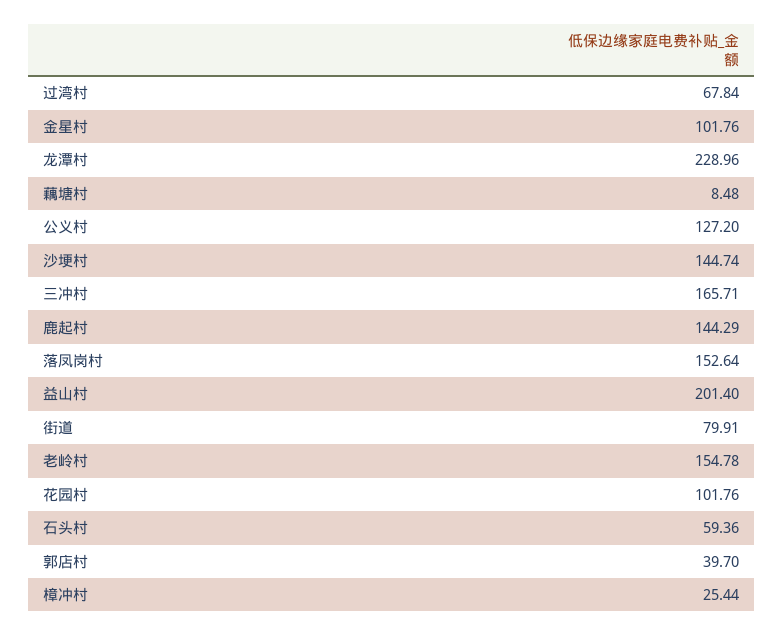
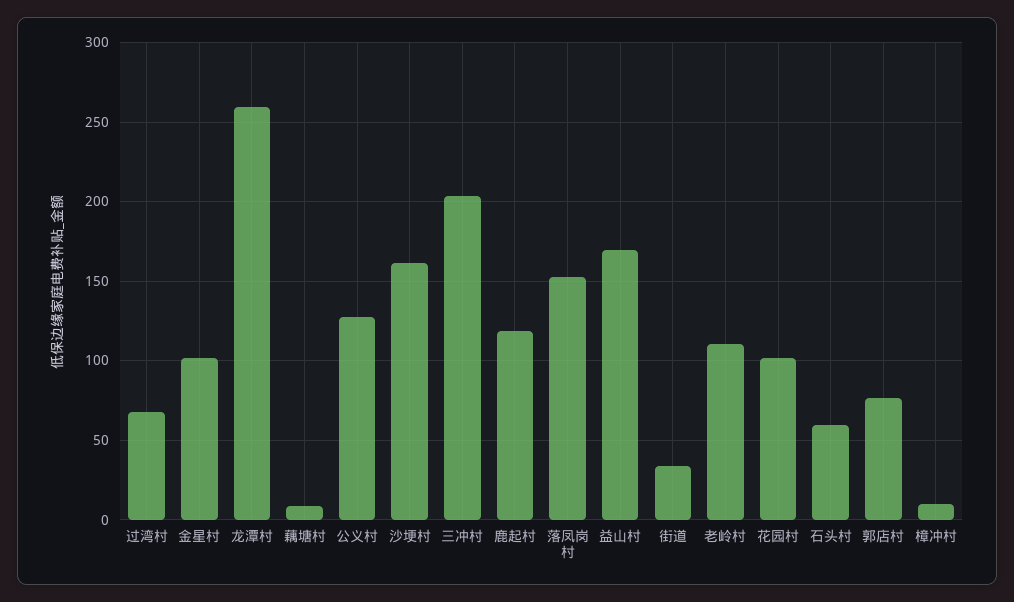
  {
    "过湾村": 67.84,
    "金星村": 101.76,
-   "龙潭村": 228.96,
+   "龙潭村": 260,
    "藕塘村": 8.48,
    "公义村": 127.2,
-   "沙埂村": 144.74,
+   "沙埂村": 160,
-   "三冲村": 165.71,
+   "三冲村": 205,
-   "鹿起村": 144.29,
+   "鹿起村": 120,
    "落凤岗村": 152.64,
-   "益山村": 201.4,
+   "益山村": 170,
-   "街道": 79.91,
+   "街道": 35,
-   "老岭村": 154.78,
+   "老岭村": 110,
    "花园村": 101.76,
    "石头村": 59.36,
-   "郭店村": 39.7,
+   "郭店村": 75,
-   "樟冲村": 25.44
+   "樟冲村": 10
  }

